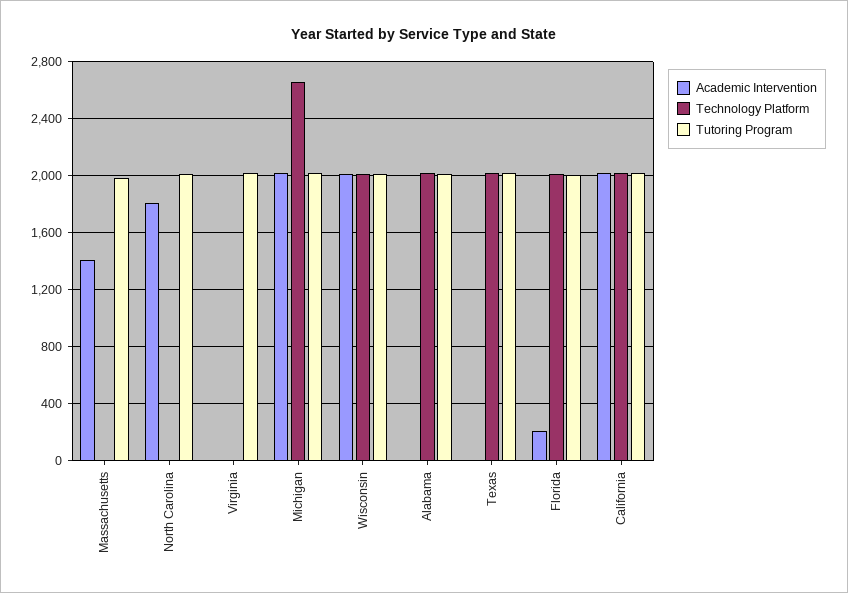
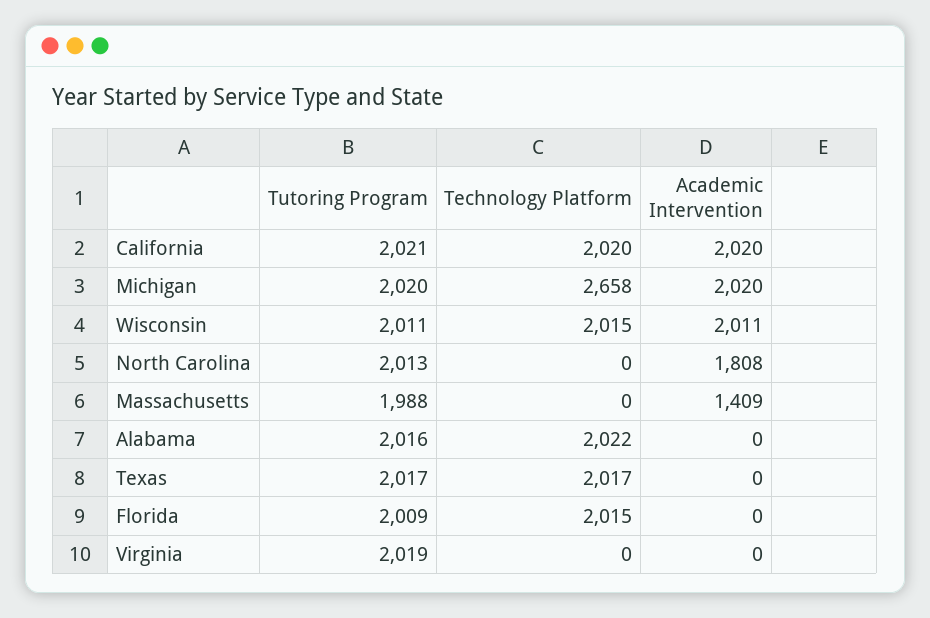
  {
    "Academic Intervention": {
      "Massachusetts": 1409,
      "North Carolina": 1808,
      "Virginia": 0,
      "Michigan": 2020,
      "Wisconsin": 2011,
      "Alabama": 0,
      "Texas": 0,
-     "Florida": 200,
+     "Florida": 0,
      "California": 2020
    },
    "Technology Platform": {
      "Massachusetts": 0,
      "North Carolina": 0,
      "Virginia": 0,
      "Michigan": 2658,
      "Wisconsin": 2015,
      "Alabama": 2022,
      "Texas": 2017,
      "Florida": 2015,
      "California": 2020
    },
    "Tutoring Program": {
      "Massachusetts": 1988,
      "North Carolina": 2013,
      "Virginia": 2019,
      "Michigan": 2020,
      "Wisconsin": 2011,
      "Alabama": 2016,
      "Texas": 2017,
      "Florida": 2009,
      "California": 2021
    }
  }

